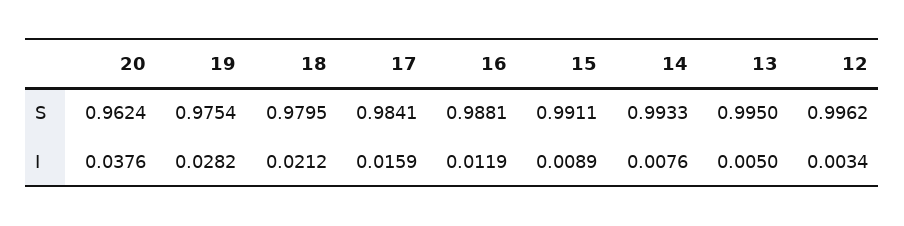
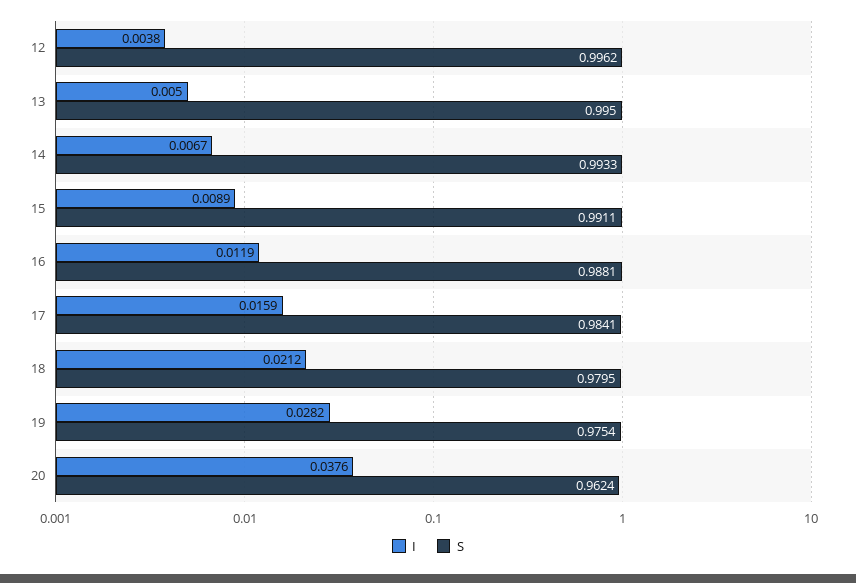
  {
    "S": {
      "20": 0.9624,
      "19": 0.9754,
      "18": 0.9795,
      "17": 0.9841,
      "16": 0.9881,
      "15": 0.9911,
      "14": 0.9933,
      "13": 0.995,
      "12": 0.9962
    },
    "I": {
      "20": 0.0376,
      "19": 0.0282,
      "18": 0.0212,
      "17": 0.0159,
      "16": 0.0119,
      "15": 0.0089,
-     "14": 0.0076,
+     "14": 0.0067,
      "13": 0.005,
-     "12": 0.0034
+     "12": 0.0038
    }
  }

